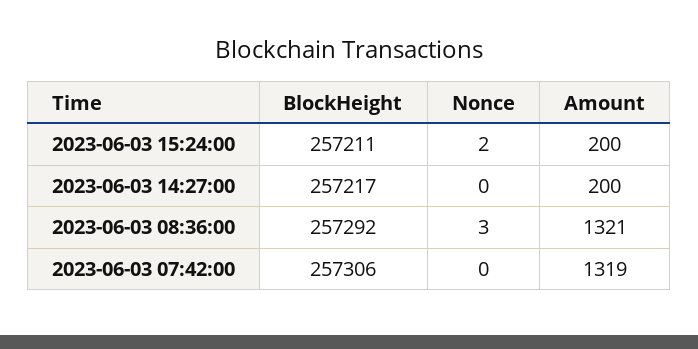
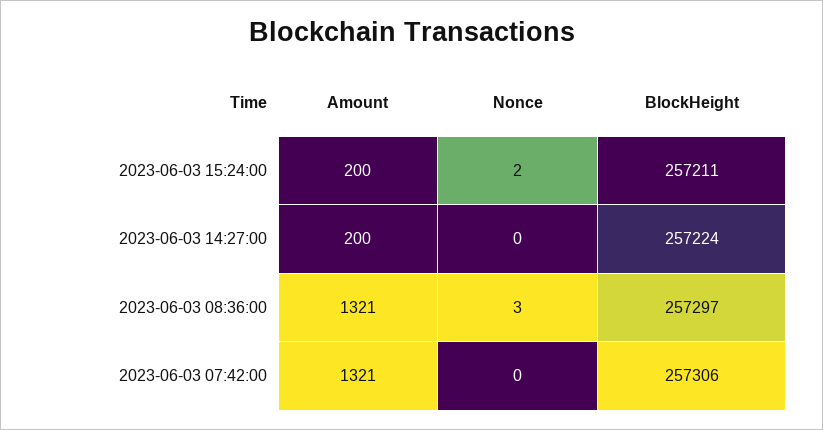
  {
    "BlockHeight": {
      "2023-06-03 15:24:00": 257211,
-     "2023-06-03 14:27:00": 257217,
+     "2023-06-03 14:27:00": 257224,
-     "2023-06-03 08:36:00": 257292,
+     "2023-06-03 08:36:00": 257297,
      "2023-06-03 07:42:00": 257306
    },
    "Nonce": {
      "2023-06-03 15:24:00": 2,
      "2023-06-03 14:27:00": 0,
      "2023-06-03 08:36:00": 3,
      "2023-06-03 07:42:00": 0
    },
    "Amount": {
      "2023-06-03 15:24:00": 200,
      "2023-06-03 14:27:00": 200,
      "2023-06-03 08:36:00": 1321,
-     "2023-06-03 07:42:00": 1319
+     "2023-06-03 07:42:00": 1321
    }
  }

